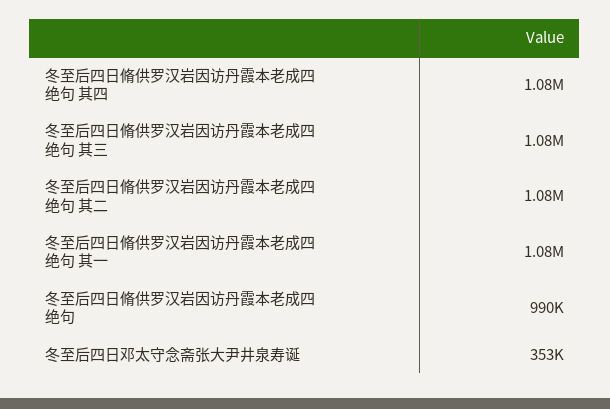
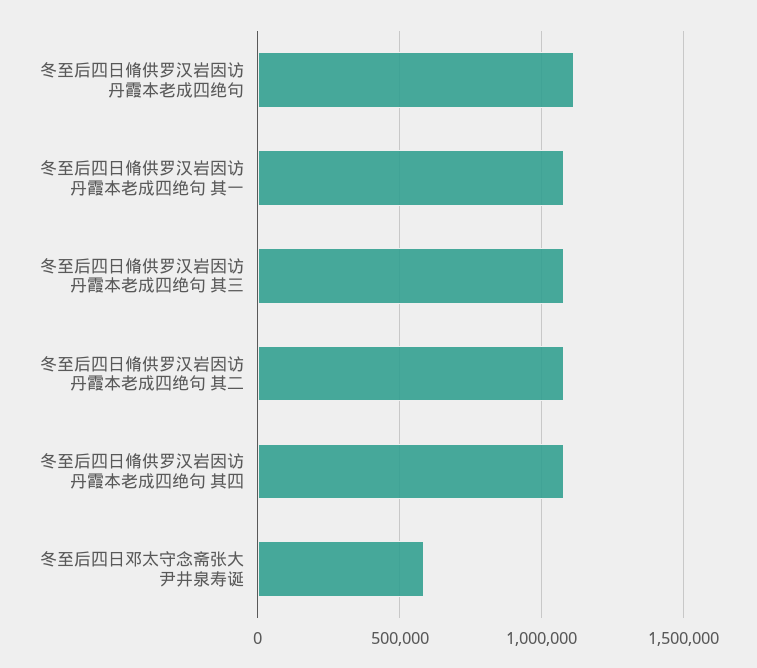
  {
    "冬至后四日脩供罗汉岩因访丹霞本老成四绝句 其四": 1080000,
    "冬至后四日脩供罗汉岩因访丹霞本老成四绝句 其三": 1080000,
    "冬至后四日脩供罗汉岩因访丹霞本老成四绝句 其二": 1080000,
    "冬至后四日脩供罗汉岩因访丹霞本老成四绝句 其一": 1080000,
-   "冬至后四日脩供罗汉岩因访丹霞本老成四绝句": 990000,
+   "冬至后四日脩供罗汉岩因访丹霞本老成四绝句": 1100000,
-   "冬至后四日邓太守念斋张大尹井泉寿诞": 353000
+   "冬至后四日邓太守念斋张大尹井泉寿诞": 600000
  }

